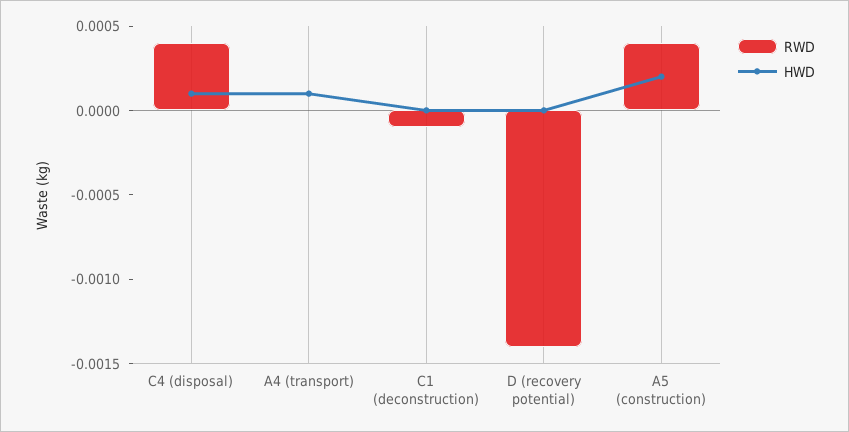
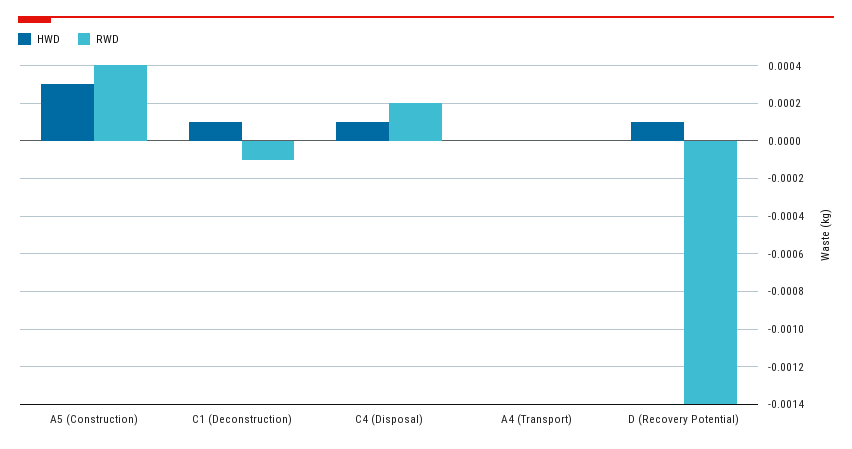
  {
    "RWD": {
-     "C4 (disposal)": 0.0004,
+     "C4 (disposal)": 0.0002,
      "A4 (transport)": 0,
      "C1 (deconstruction)": -0.0001,
      "D (recovery potential)": -0.0014,
      "A5 (construction)": 0.0004
    },
    "HWD": {
      "C4 (disposal)": 0.0001,
-     "A4 (transport)": 0.0001,
+     "A4 (transport)": 0,
-     "C1 (deconstruction)": 0,
+     "C1 (deconstruction)": 0.0001,
-     "D (recovery potential)": 0,
+     "D (recovery potential)": 0.0001,
-     "A5 (construction)": 0.0002
+     "A5 (construction)": 0.0003
    }
  }

